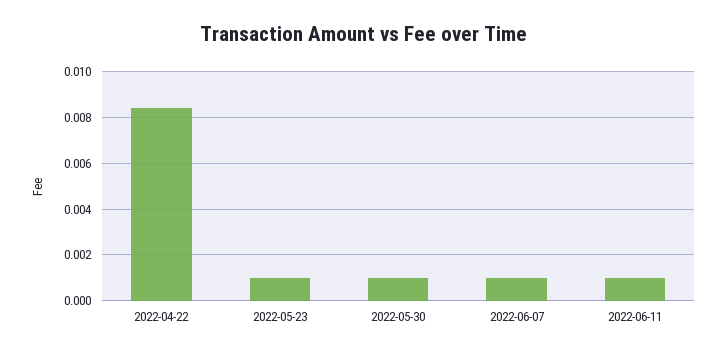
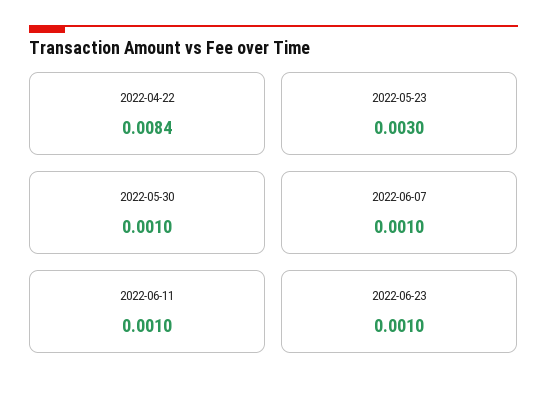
  {
    "2022-04-22": 0.0084,
-   "2022-05-23": 0.001,
+   "2022-05-23": 0.003,
    "2022-05-30": 0.001,
    "2022-06-07": 0.001,
-   "2022-06-11": 0.001
+   "2022-06-11": 0.001,
+   "2022-06-23": 0.001
  }

